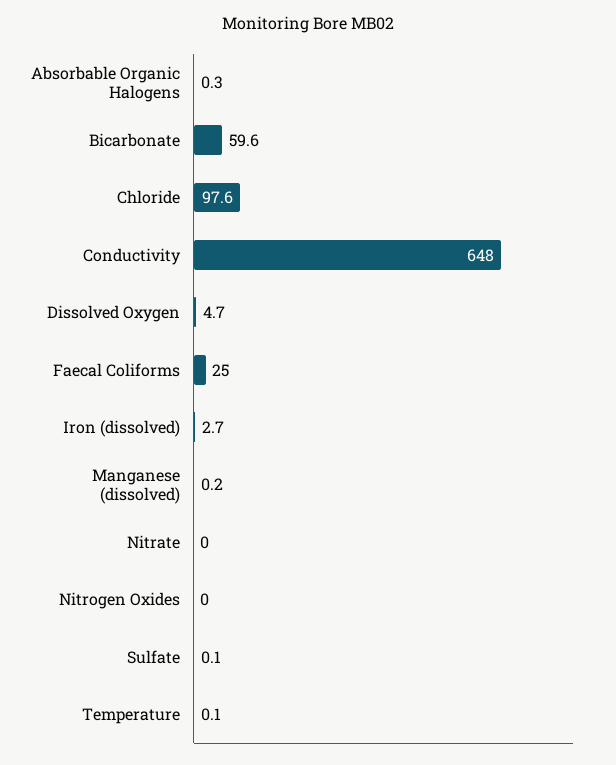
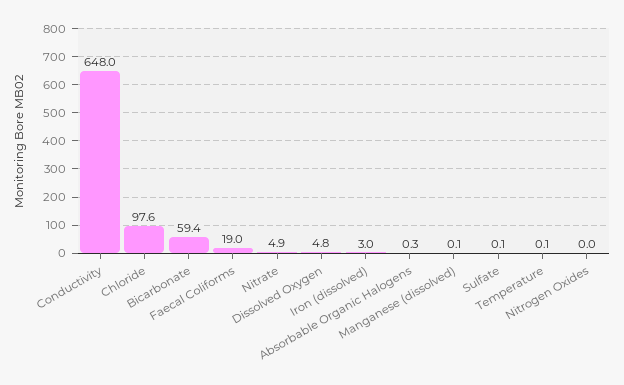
  {
    "Absorbable Organic Halogens": 0.3,
-   "Bicarbonate": 59.6,
+   "Bicarbonate": 59.4,
    "Chloride": 97.6,
    "Conductivity": 648,
-   "Dissolved Oxygen": 4.7,
+   "Dissolved Oxygen": 4.8,
-   "Faecal Coliforms": 25,
+   "Faecal Coliforms": 19,
-   "Iron (dissolved)": 2.7,
+   "Iron (dissolved)": 3,
-   "Manganese (dissolved)": 0.2,
+   "Manganese (dissolved)": 0.1,
-   "Nitrate": 0,
+   "Nitrate": 4.9,
    "Nitrogen Oxides": 0,
    "Sulfate": 0.1,
    "Temperature": 0.1
  }

